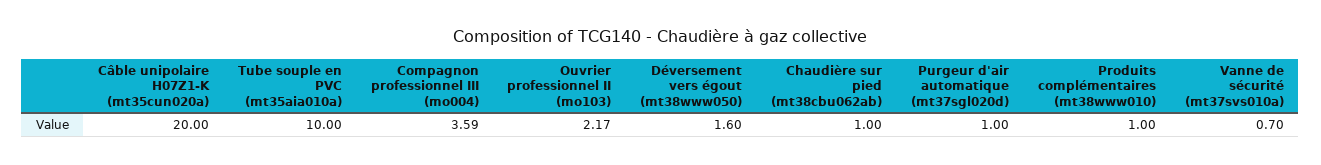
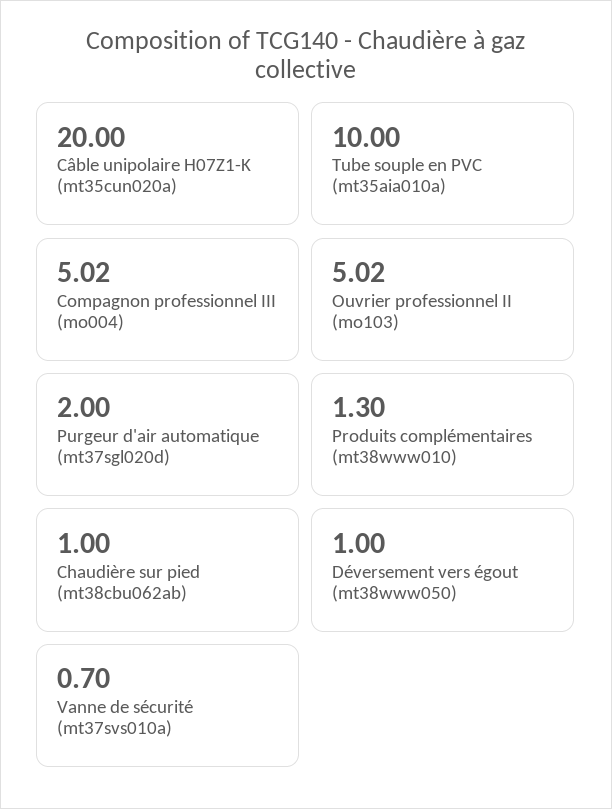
  {
    "Câble unipolaire H07Z1-K (mt35cun020a)": 20,
    "Tube souple en PVC (mt35aia010a)": 10,
-   "Compagnon professionnel III (mo004)": 3.59,
+   "Compagnon professionnel III (mo004)": 5.02,
-   "Ouvrier professionnel II (mo103)": 2.17,
+   "Ouvrier professionnel II (mo103)": 5.02,
-   "Déversement vers égout (mt38www050)": 1.6,
+   "Déversement vers égout (mt38www050)": 1,
    "Chaudière sur pied (mt38cbu062ab)": 1,
-   "Purgeur d'air automatique (mt37sgl020d)": 1,
+   "Purgeur d'air automatique (mt37sgl020d)": 2,
-   "Produits complémentaires (mt38www010)": 1,
+   "Produits complémentaires (mt38www010)": 1.3,
    "Vanne de sécurité (mt37svs010a)": 0.7
  }

